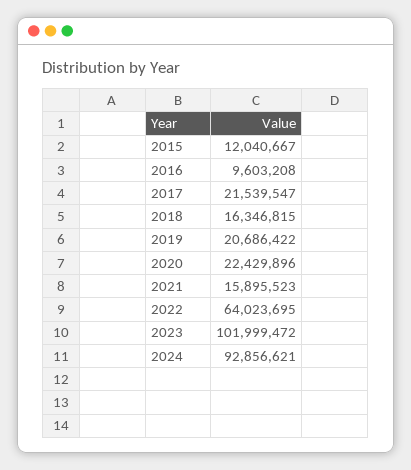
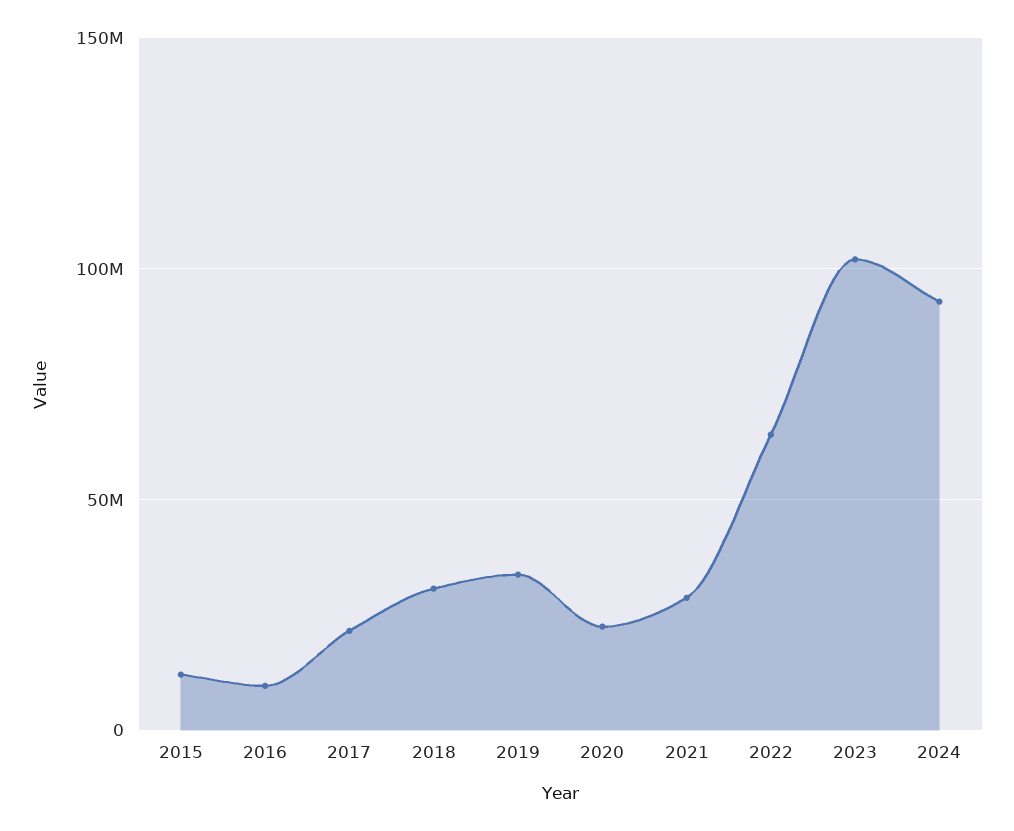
  {
    "2015": 12040667,
    "2016": 9603208,
    "2017": 21539547,
-   "2018": 16346815,
+   "2018": 30000000,
-   "2019": 20686422,
+   "2019": 35000000,
    "2020": 22429896,
-   "2021": 15895523,
+   "2021": 30000000,
    "2022": 64023695,
    "2023": 101999472,
    "2024": 92856621
  }

